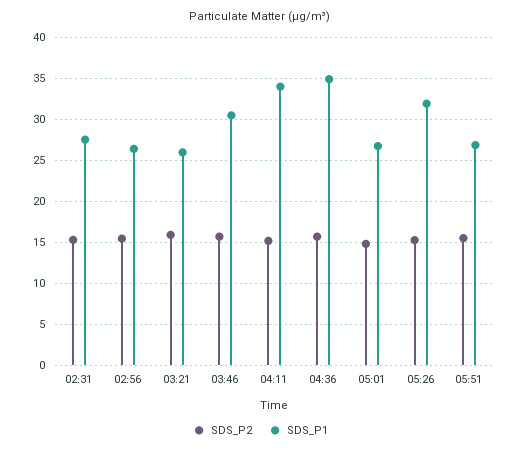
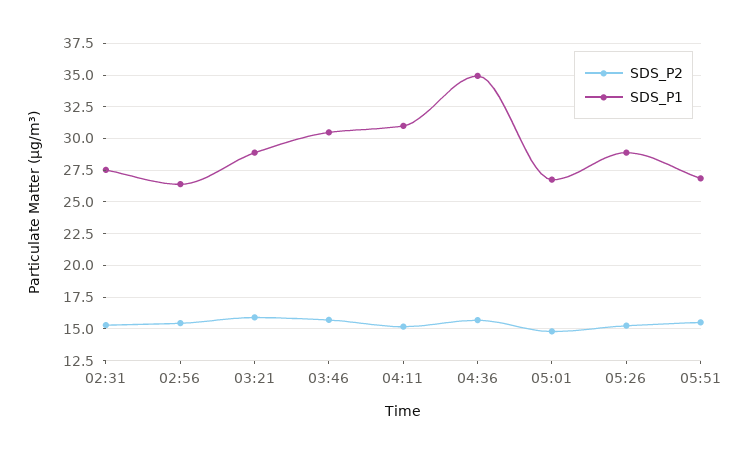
  {
    "SDS_P2": {
      "02:31": 15.5,
      "02:56": 15.5,
      "03:21": 16,
      "03:46": 15.5,
      "04:11": 15,
      "04:36": 15.5,
      "05:01": 15,
      "05:26": 15.5,
      "05:51": 15.5
    },
    "SDS_P1": {
      "02:31": 27.5,
      "02:56": 26.5,
-     "03:21": 26,
+     "03:21": 29,
      "03:46": 30.5,
-     "04:11": 34,
+     "04:11": 31,
      "04:36": 35,
      "05:01": 27,
-     "05:26": 32,
+     "05:26": 29,
      "05:51": 27
    }
  }

